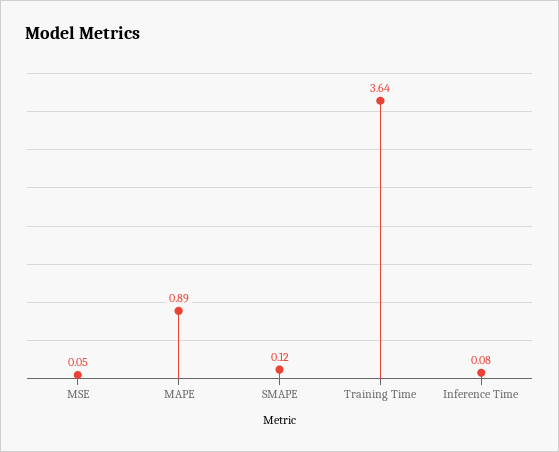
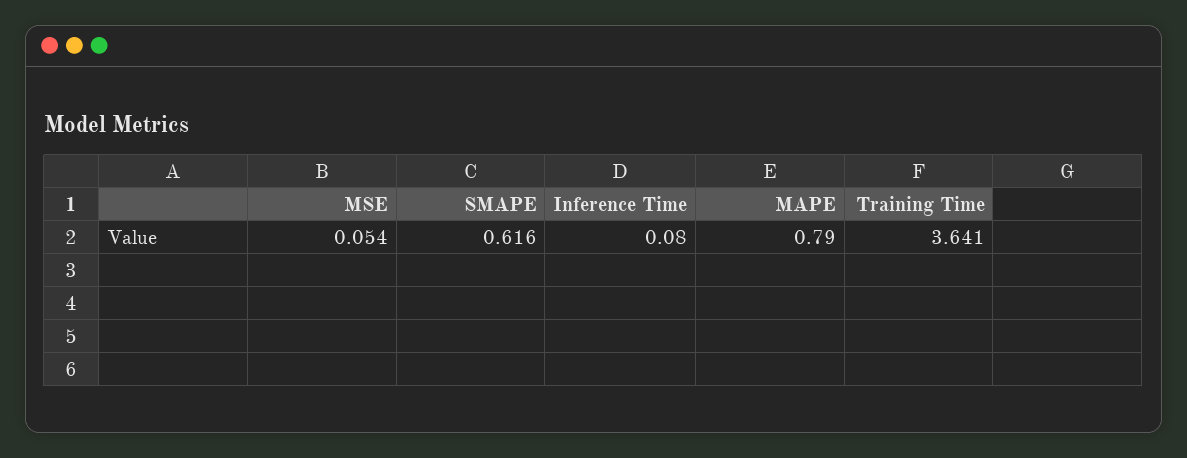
  {
    "MSE": 0.054,
-   "MAPE": 0.89,
+   "MAPE": 0.79,
-   "SMAPE": 0.12,
+   "SMAPE": 0.616,
    "Training Time": 3.641,
    "Inference Time": 0.08
  }

